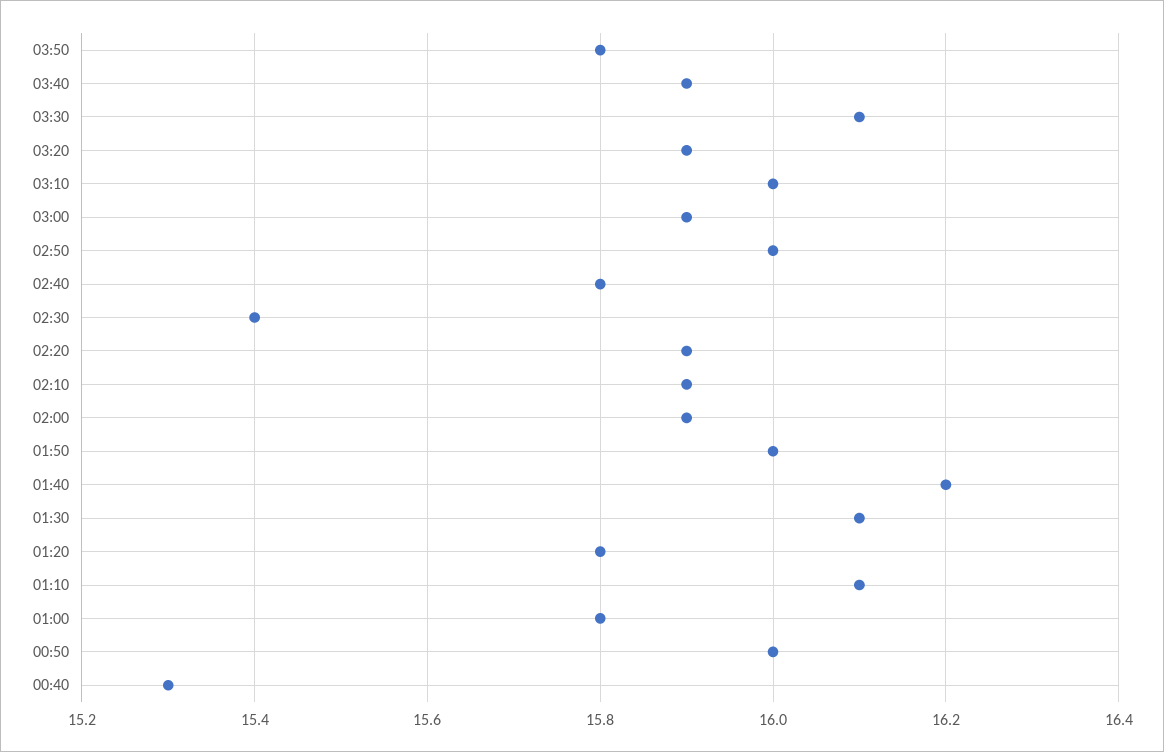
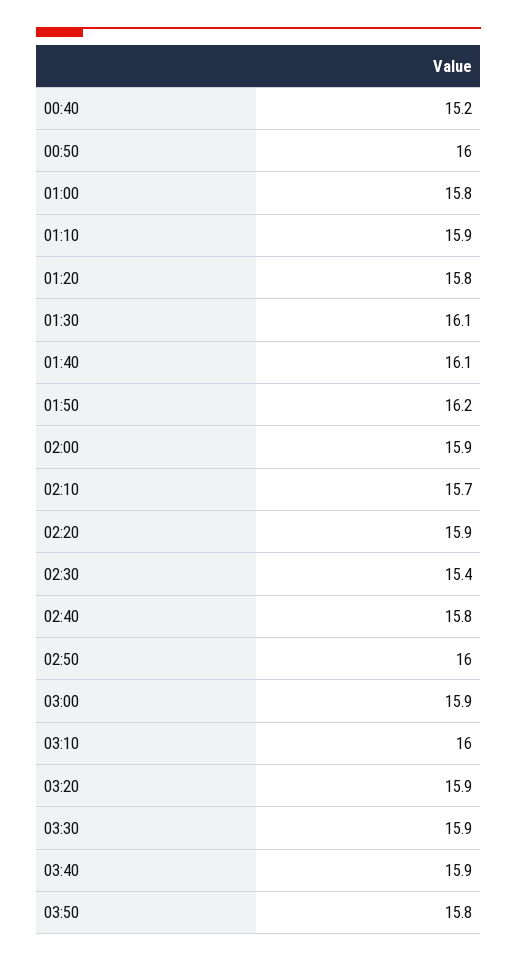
  {
    "03:50": 15.8,
    "03:40": 15.9,
-   "03:30": 16.1,
+   "03:30": 15.9,
    "03:20": 15.9,
    "03:10": 16,
    "03:00": 15.9,
    "02:50": 16,
    "02:40": 15.8,
    "02:30": 15.4,
    "02:20": 15.9,
-   "02:10": 15.9,
+   "02:10": 15.7,
    "02:00": 15.9,
-   "01:50": 16,
+   "01:50": 16.2,
-   "01:40": 16.2,
+   "01:40": 16.1,
    "01:30": 16.1,
    "01:20": 15.8,
-   "01:10": 16.1,
+   "01:10": 15.9,
    "01:00": 15.8,
    "00:50": 16,
-   "00:40": 15.3
+   "00:40": 15.2
  }

